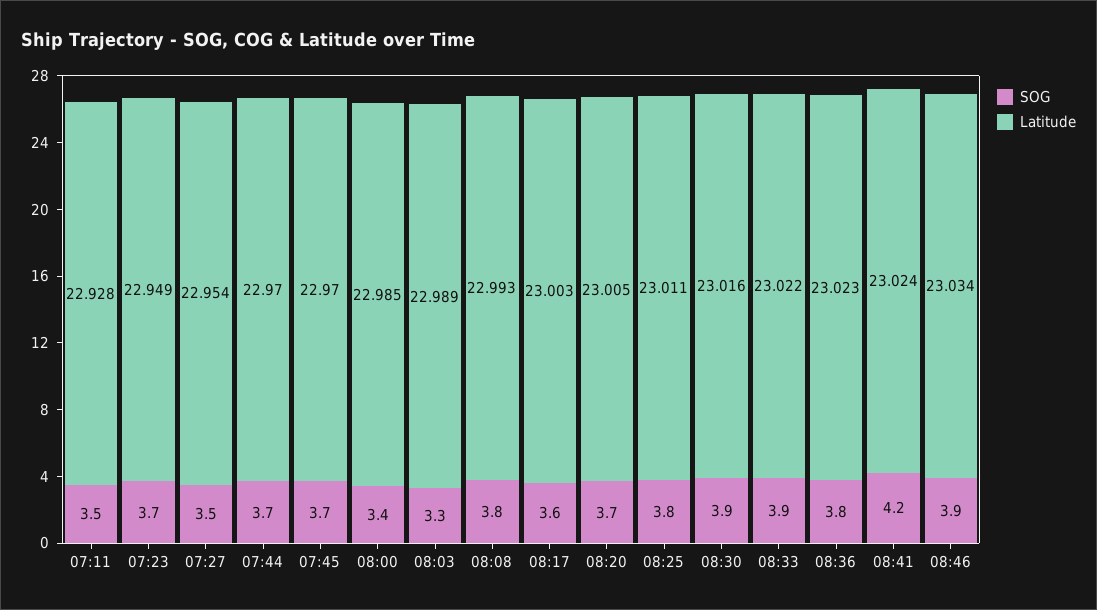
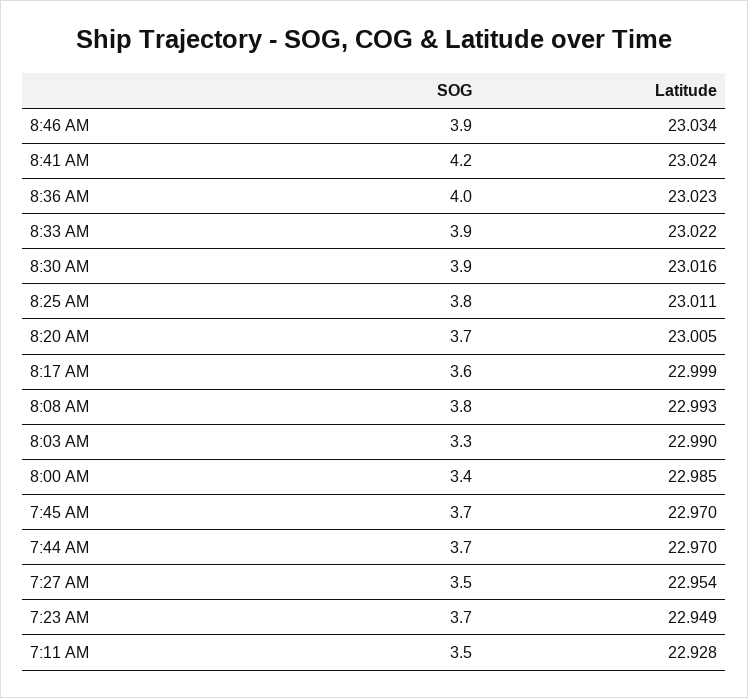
  {
    "SOG": {
      "07:11": 3.5,
      "07:23": 3.7,
      "07:27": 3.5,
      "07:44": 3.7,
      "07:45": 3.7,
      "08:00": 3.4,
      "08:03": 3.3,
      "08:08": 3.8,
      "08:17": 3.6,
      "08:20": 3.7,
      "08:25": 3.8,
      "08:30": 3.9,
      "08:33": 3.9,
-     "08:36": 3.8,
+     "08:36": 4,
      "08:41": 4.2,
      "08:46": 3.9
    },
    "Latitude": {
      "07:11": 22.928,
      "07:23": 22.949,
      "07:27": 22.954,
      "07:44": 22.97,
      "07:45": 22.97,
      "08:00": 22.985,
-     "08:03": 22.989,
+     "08:03": 22.99,
      "08:08": 22.993,
-     "08:17": 23.003,
+     "08:17": 22.999,
      "08:20": 23.005,
      "08:25": 23.011,
      "08:30": 23.016,
      "08:33": 23.022,
      "08:36": 23.023,
      "08:41": 23.024,
      "08:46": 23.034
    }
  }

